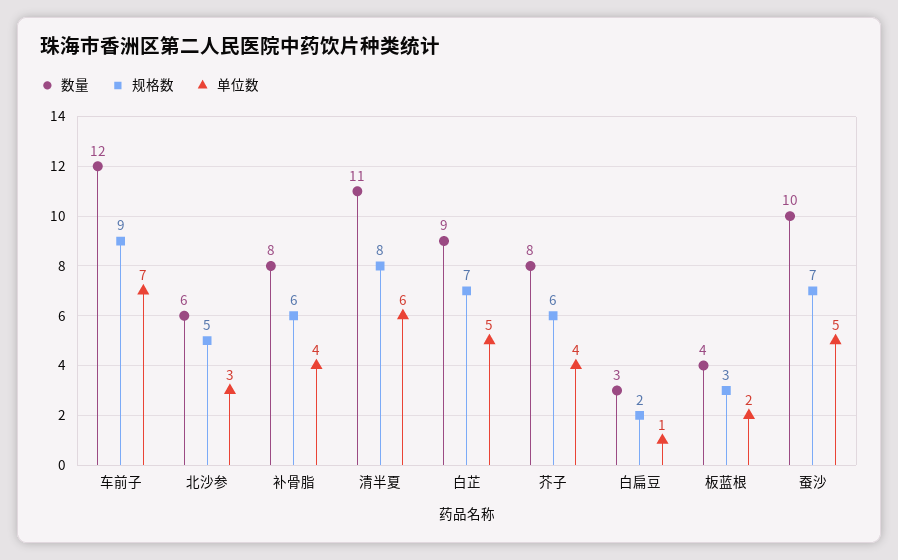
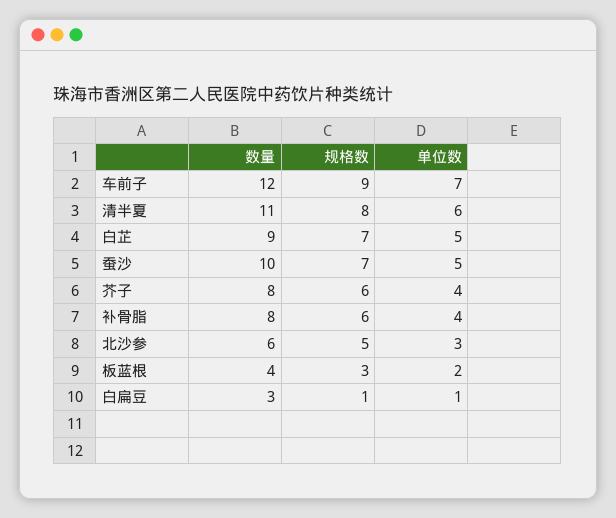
  {
    "数量": {
      "车前子": 12,
      "北沙参": 6,
      "补骨脂": 8,
      "清半夏": 11,
      "白芷": 9,
      "芥子": 8,
      "白扁豆": 3,
      "板蓝根": 4,
      "蚕沙": 10
    },
    "规格数": {
      "车前子": 9,
      "北沙参": 5,
      "补骨脂": 6,
      "清半夏": 8,
      "白芷": 7,
      "芥子": 6,
-     "白扁豆": 2,
+     "白扁豆": 1,
      "板蓝根": 3,
      "蚕沙": 7
    },
    "单位数": {
      "车前子": 7,
      "北沙参": 3,
      "补骨脂": 4,
      "清半夏": 6,
      "白芷": 5,
      "芥子": 4,
      "白扁豆": 1,
      "板蓝根": 2,
      "蚕沙": 5
    }
  }

